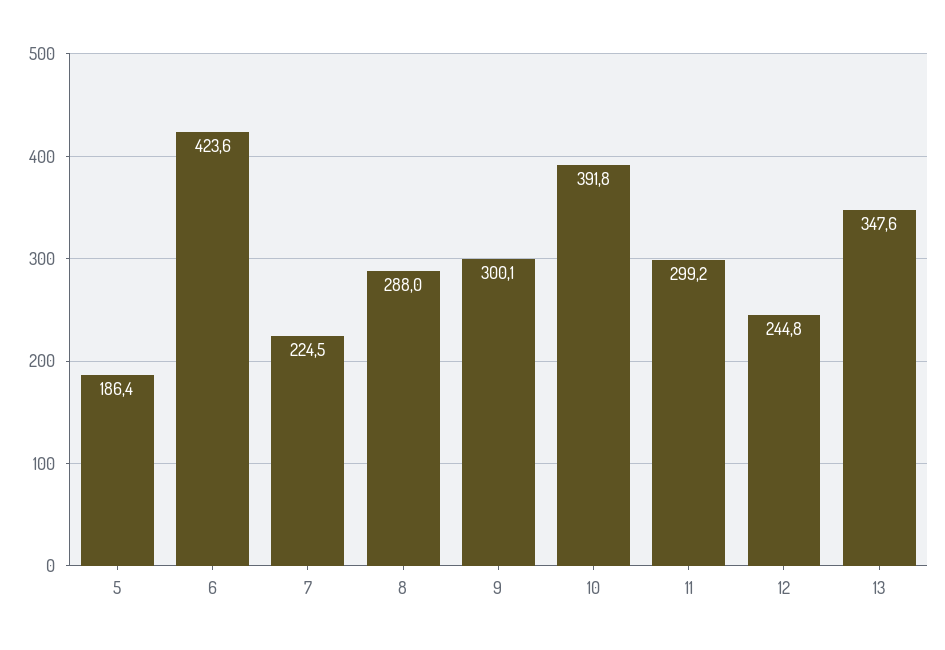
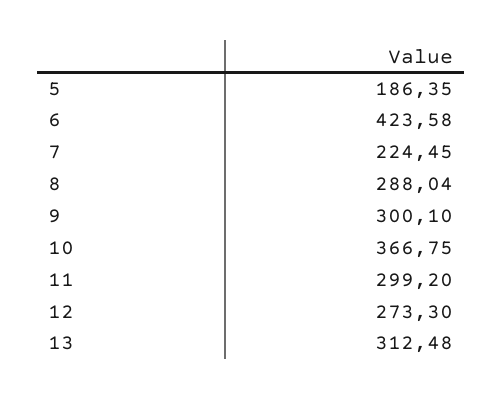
  {
    "5": 186.35,
    "6": 423.58,
    "7": 224.45,
    "8": 288.04,
    "9": 300.1,
-   "10": 391.8,
+   "10": 366.75,
    "11": 299.2,
-   "12": 244.8,
+   "12": 273.3,
-   "13": 347.6
+   "13": 312.48
  }

